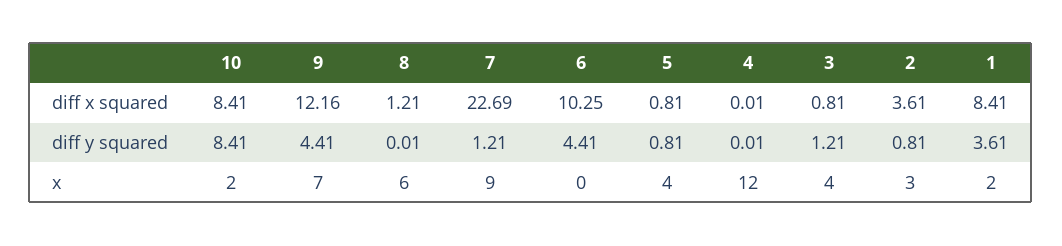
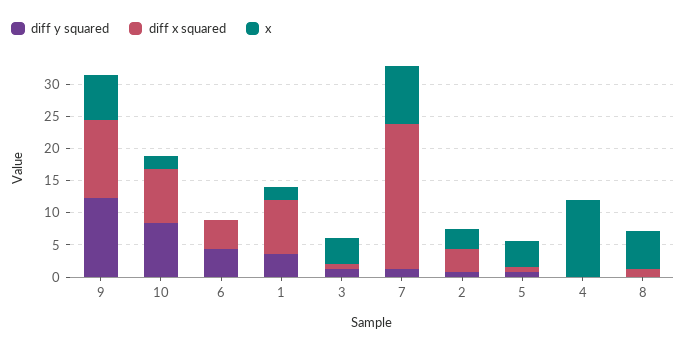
  {
    "diff x squared": {
      "10": 8.41,
      "9": 12.16,
      "8": 1.21,
      "7": 22.69,
-     "6": 10.25,
+     "6": 5,
      "5": 0.81,
      "4": 0.01,
      "3": 0.81,
      "2": 3.61,
      "1": 8.41
    },
    "diff y squared": {
      "10": 8.41,
-     "9": 4.41,
+     "9": 12.5,
      "8": 0.01,
      "7": 1.21,
      "6": 4.41,
      "5": 0.81,
      "4": 0.01,
      "3": 1.21,
      "2": 0.81,
      "1": 3.61
    },
    "x": {
      "10": 2,
      "9": 7,
      "8": 6,
      "7": 9,
      "6": 0,
      "5": 4,
      "4": 12,
      "3": 4,
      "2": 3,
      "1": 2
    }
  }

